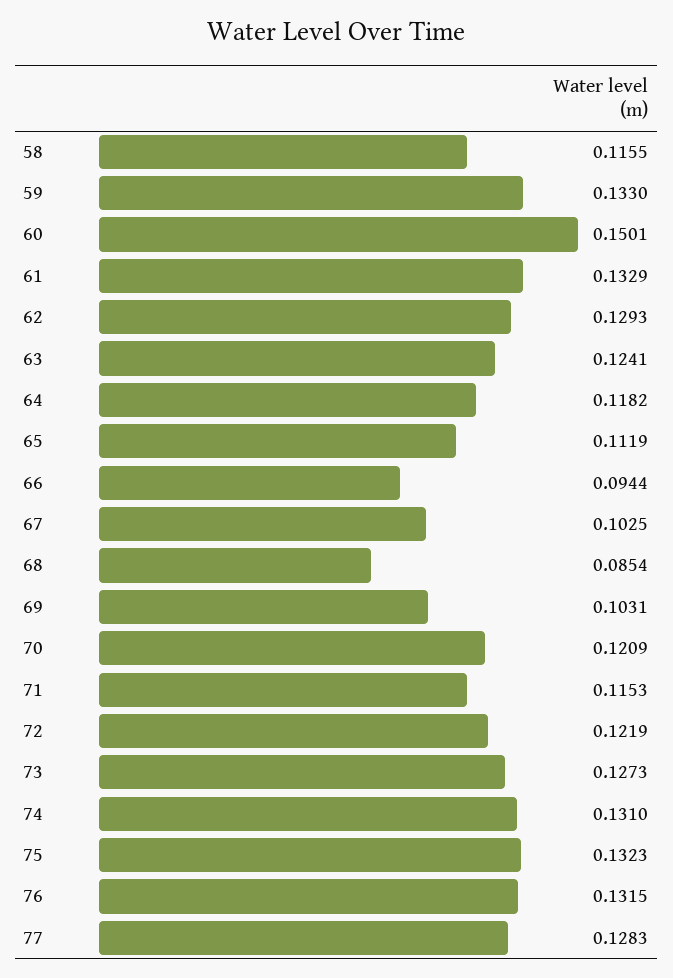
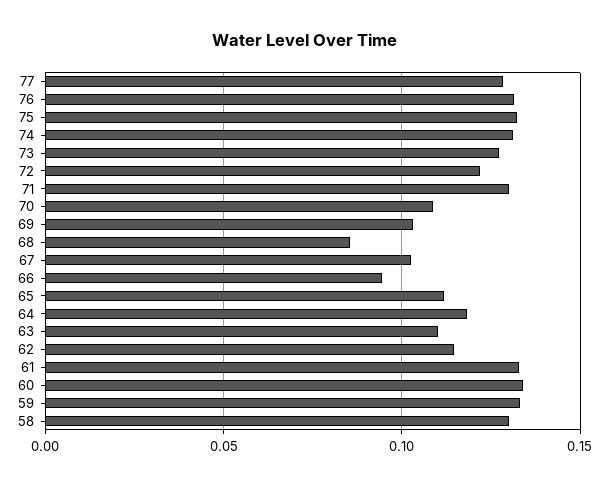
  {
-   "58": 0.1155,
+   "58": 0.13,
    "59": 0.133,
-   "60": 0.1501,
+   "60": 0.135,
    "61": 0.1329,
-   "62": 0.1293,
+   "62": 0.115,
-   "63": 0.1241,
+   "63": 0.11,
    "64": 0.1182,
    "65": 0.1119,
    "66": 0.0944,
    "67": 0.1025,
    "68": 0.0854,
    "69": 0.1031,
-   "70": 0.1209,
+   "70": 0.11,
-   "71": 0.1153,
+   "71": 0.13,
    "72": 0.1219,
    "73": 0.1273,
    "74": 0.131,
    "75": 0.1323,
    "76": 0.1315,
    "77": 0.1283
  }

